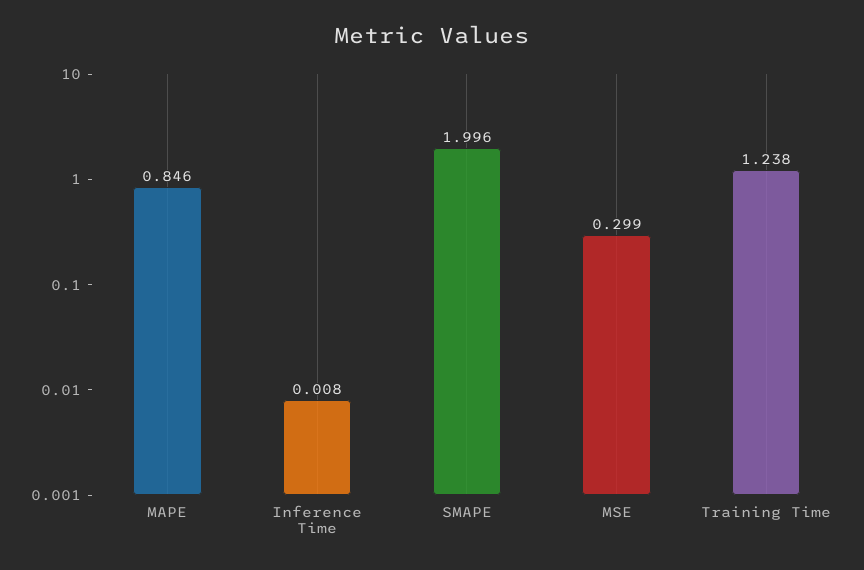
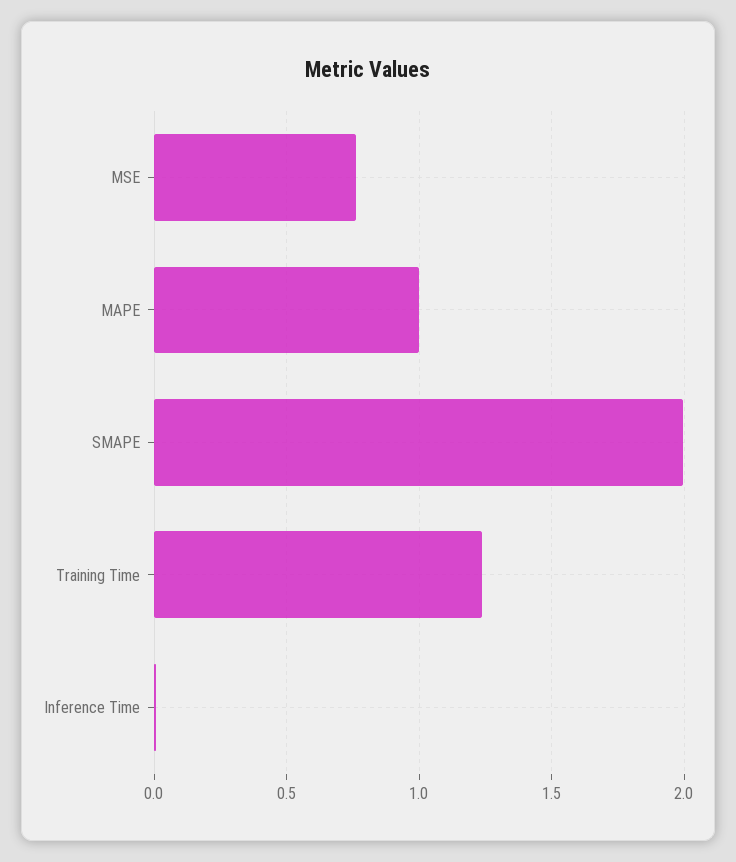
  {
-   "MAPE": 0.846,
+   "MAPE": 1,
    "Inference Time": 0.008,
    "SMAPE": 1.996,
-   "MSE": 0.299,
+   "MSE": 0.75,
    "Training Time": 1.238
  }

